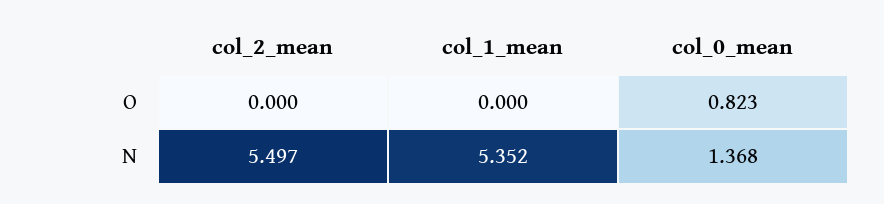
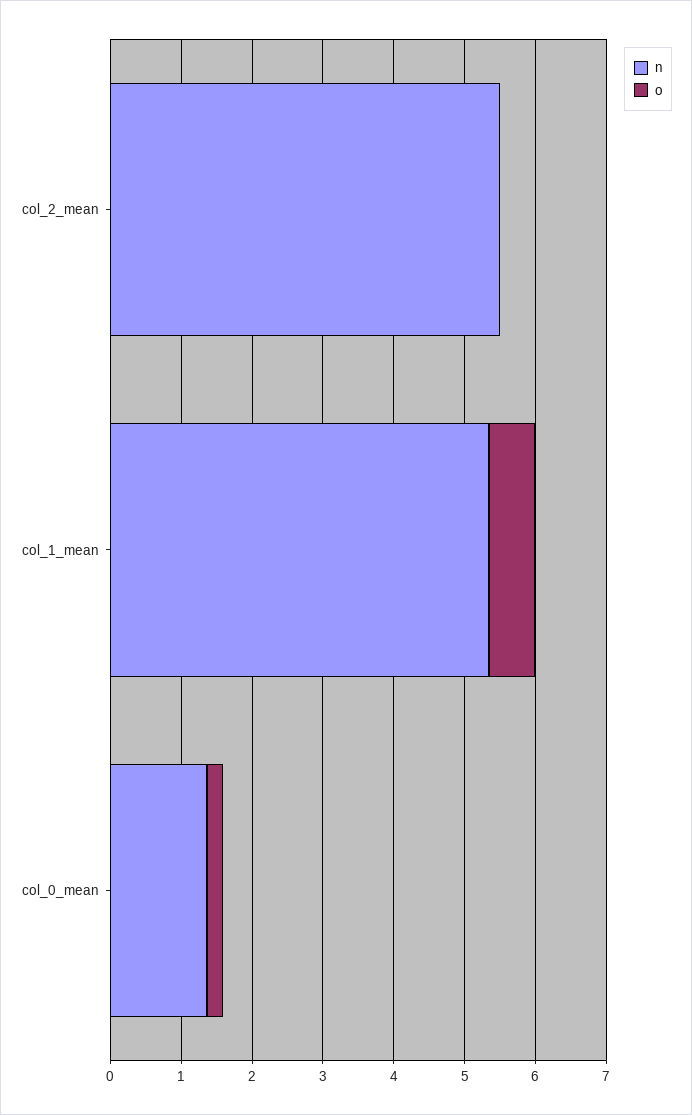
  {
    "O": {
      "col_2_mean": 0,
-     "col_1_mean": 0,
+     "col_1_mean": 0.6,
-     "col_0_mean": 0.823
+     "col_0_mean": 0.2
    },
    "N": {
      "col_2_mean": 5.497,
      "col_1_mean": 5.352,
      "col_0_mean": 1.368
    }
  }

